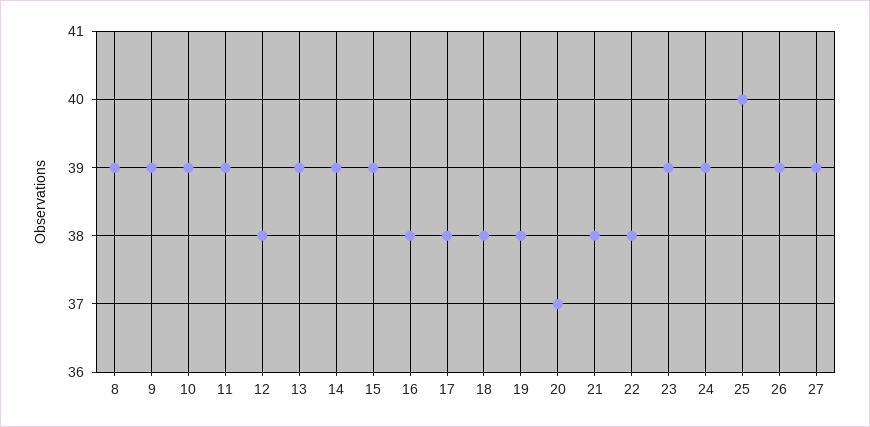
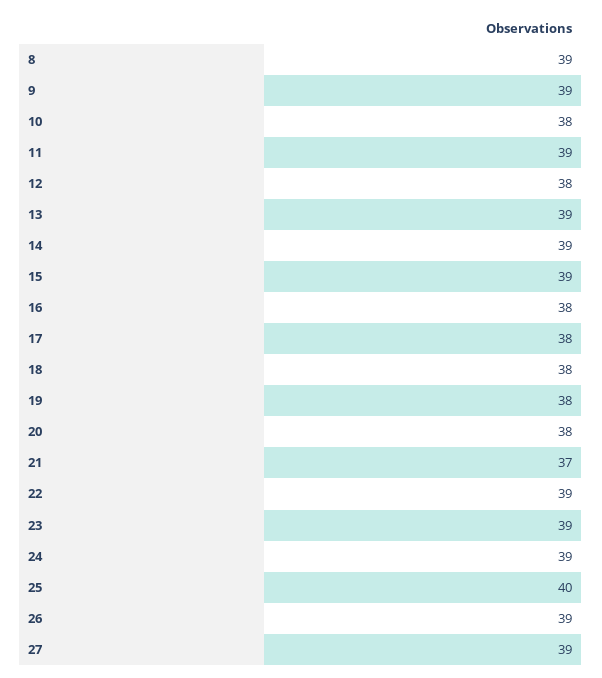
  {
    "8": 39,
    "9": 39,
-   "10": 39,
+   "10": 38,
    "11": 39,
    "12": 38,
    "13": 39,
    "14": 39,
    "15": 39,
    "16": 38,
    "17": 38,
    "18": 38,
    "19": 38,
-   "20": 37,
+   "20": 38,
-   "21": 38,
+   "21": 37,
-   "22": 38,
+   "22": 39,
    "23": 39,
    "24": 39,
    "25": 40,
    "26": 39,
    "27": 39
  }

